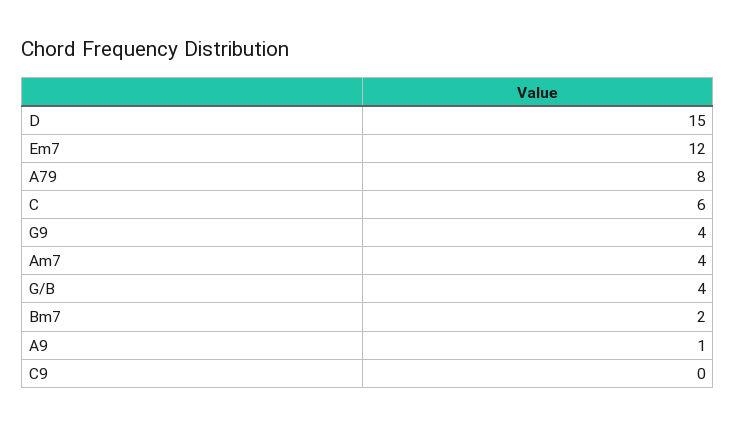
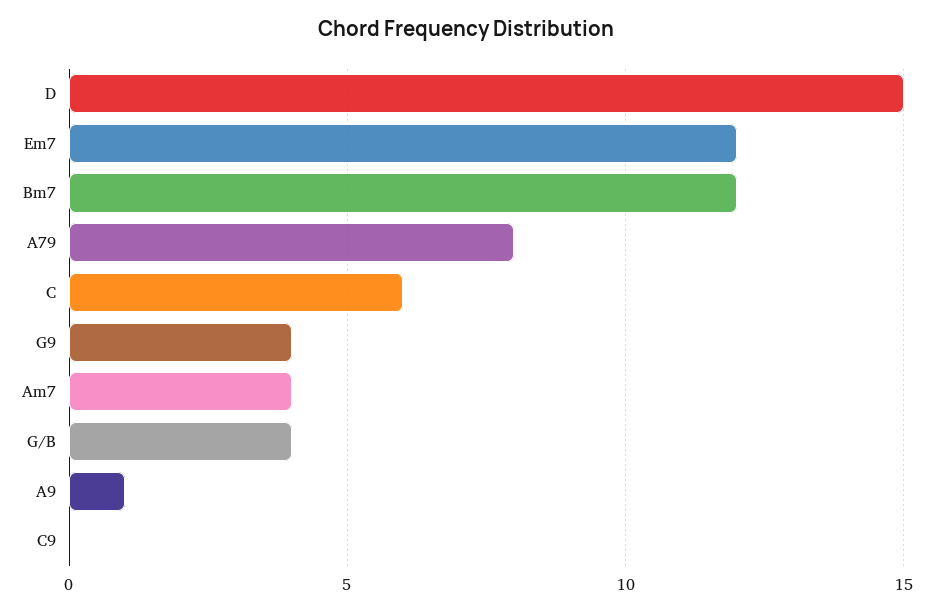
  {
    "D": 15,
    "Em7": 12,
    "A79": 8,
    "C": 6,
    "G9": 4,
    "Am7": 4,
    "G/B": 4,
-   "Bm7": 2,
+   "Bm7": 12,
    "A9": 1,
    "C9": 0
  }

